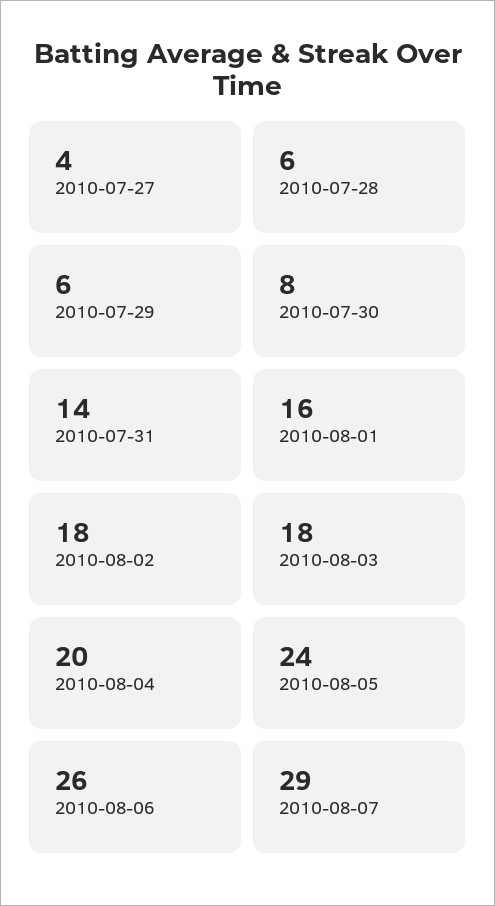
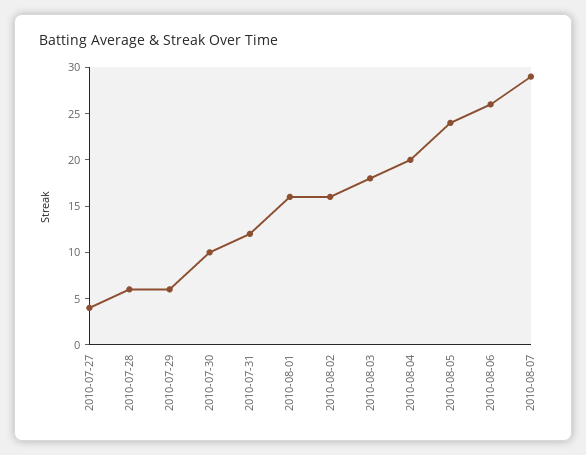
  {
    "2010-07-27": 4,
    "2010-07-28": 6,
    "2010-07-29": 6,
-   "2010-07-30": 8,
+   "2010-07-30": 10,
-   "2010-07-31": 14,
+   "2010-07-31": 12,
    "2010-08-01": 16,
-   "2010-08-02": 18,
+   "2010-08-02": 16,
    "2010-08-03": 18,
    "2010-08-04": 20,
    "2010-08-05": 24,
    "2010-08-06": 26,
    "2010-08-07": 29
  }

